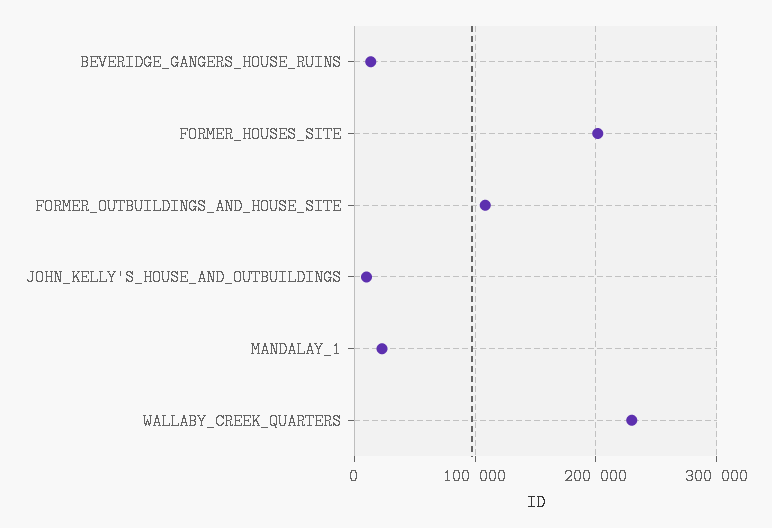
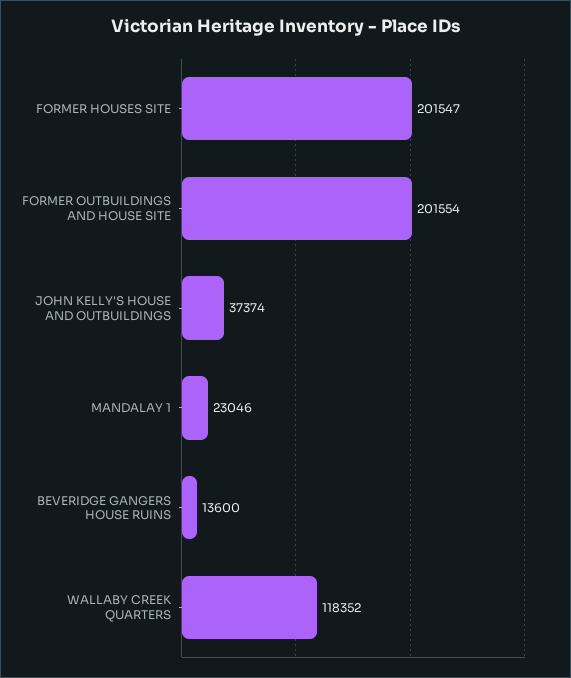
  {
    "BEVERIDGE_GANGERS_HOUSE_RUINS": 13600,
    "FORMER_HOUSES_SITE": 201547,
-   "FORMER_OUTBUILDINGS_AND_HOUSE_SITE": 110000,
+   "FORMER_OUTBUILDINGS_AND_HOUSE_SITE": 201554,
-   "JOHN_KELLY'S_HOUSE_AND_OUTBUILDINGS": 10000,
+   "JOHN_KELLY'S_HOUSE_AND_OUTBUILDINGS": 37374,
    "MANDALAY_1": 23046,
-   "WALLABY_CREEK_QUARTERS": 230000
+   "WALLABY_CREEK_QUARTERS": 118352
  }

